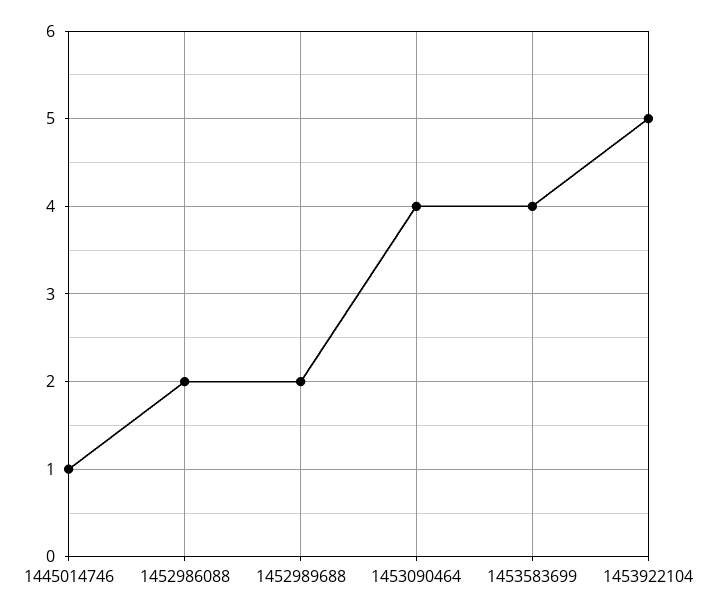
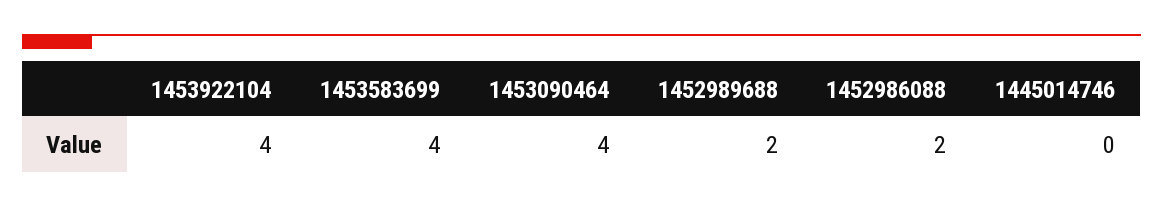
  {
-   "1445014746": 1,
+   "1445014746": 0,
    "1452986088": 2,
    "1452989688": 2,
    "1453090464": 4,
    "1453583699": 4,
-   "1453922104": 5
+   "1453922104": 4
  }

